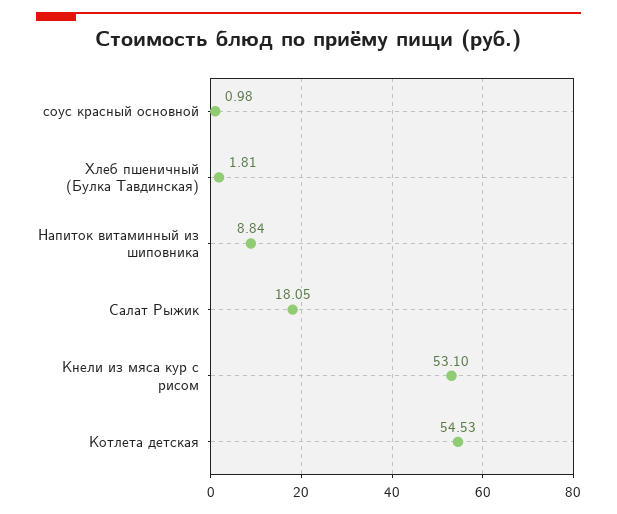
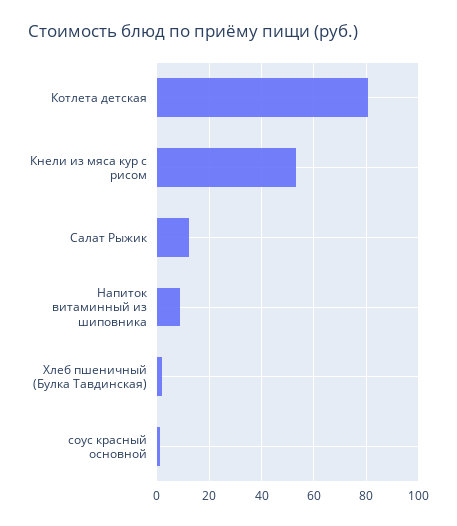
  {
    "соус красный основной": 0.98,
    "Хлеб пшеничный (Булка Тавдинская)": 1.81,
    "Напиток витаминный из шиповника": 8.84,
-   "Салат Рыжик": 18.05,
+   "Салат Рыжик": 12.5,
    "Кнели из мяса кур с рисом": 53.1,
-   "Котлета детская": 54.53
+   "Котлета детская": 80
  }

